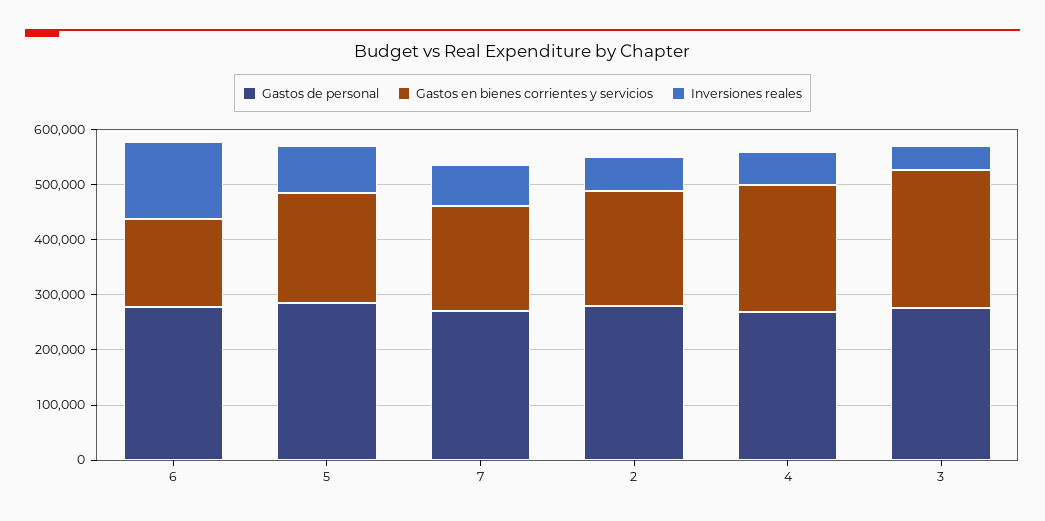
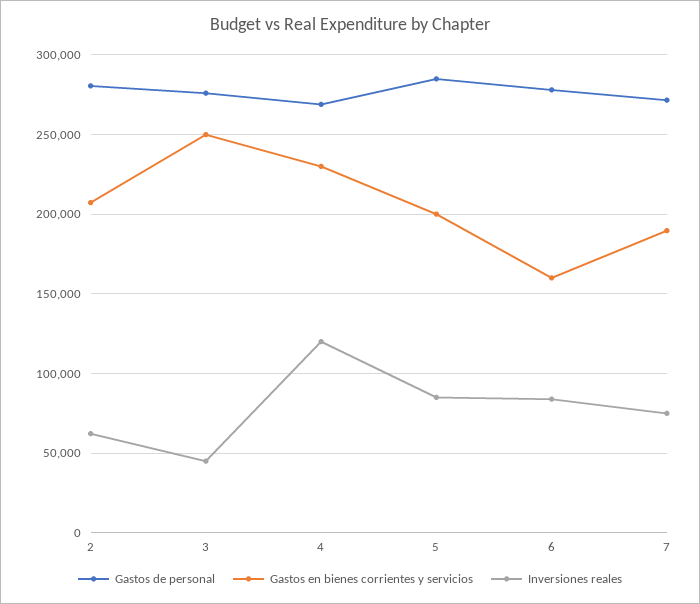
  {
    "Gastos de personal": {
      "6": 280000,
      "5": 285000,
      "7": 270000,
      "2": 280000,
      "4": 270000,
      "3": 275000
    },
    "Gastos en bienes corrientes y servicios": {
      "6": 160000,
      "5": 200000,
      "7": 190000,
      "2": 205000,
      "4": 230000,
      "3": 250000
    },
    "Inversiones reales": {
-     "6": 140000,
+     "6": 85000,
      "5": 85000,
      "7": 75000,
      "2": 60000,
-     "4": 60000,
+     "4": 120000,
      "3": 45000
    }
  }

